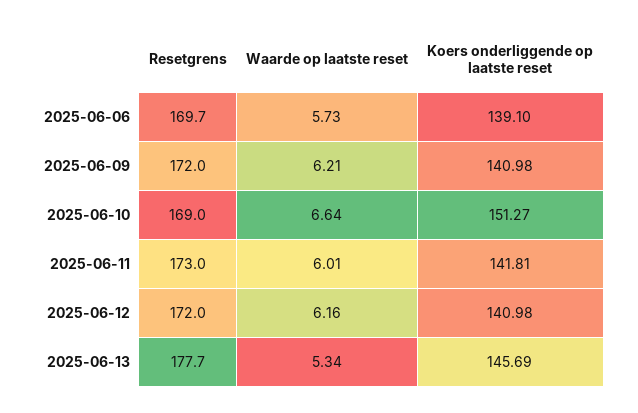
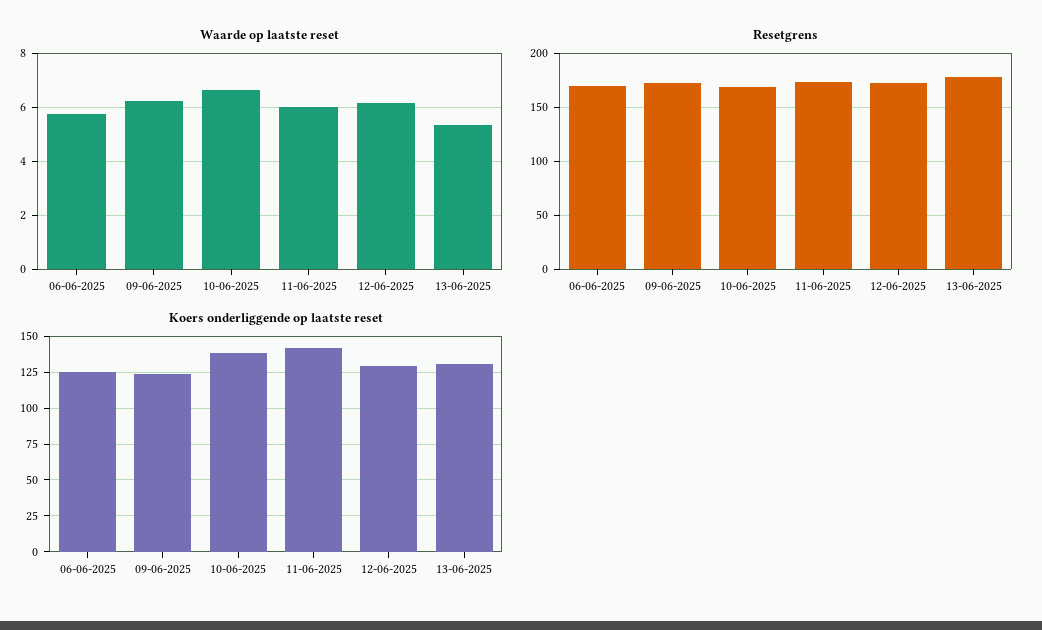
  {
    "Resetgrens": {
      "2025-06-06": 169.7,
      "2025-06-09": 172,
      "2025-06-10": 169,
      "2025-06-11": 173,
      "2025-06-12": 172,
      "2025-06-13": 177.7
    },
    "Waarde op laatste reset": {
      "2025-06-06": 5.73,
      "2025-06-09": 6.21,
      "2025-06-10": 6.64,
      "2025-06-11": 6.01,
      "2025-06-12": 6.16,
      "2025-06-13": 5.34
    },
    "Koers onderliggende op laatste reset": {
-     "2025-06-06": 139.1,
+     "2025-06-06": 125,
-     "2025-06-09": 140.98,
+     "2025-06-09": 125,
-     "2025-06-10": 151.27,
+     "2025-06-10": 140,
      "2025-06-11": 141.81,
-     "2025-06-12": 140.98,
+     "2025-06-12": 130,
-     "2025-06-13": 145.69
+     "2025-06-13": 130
    }
  }

